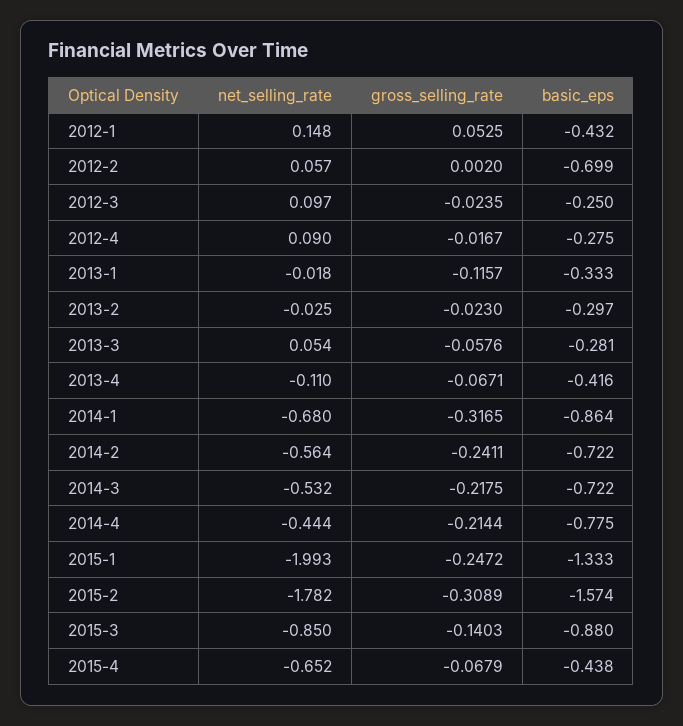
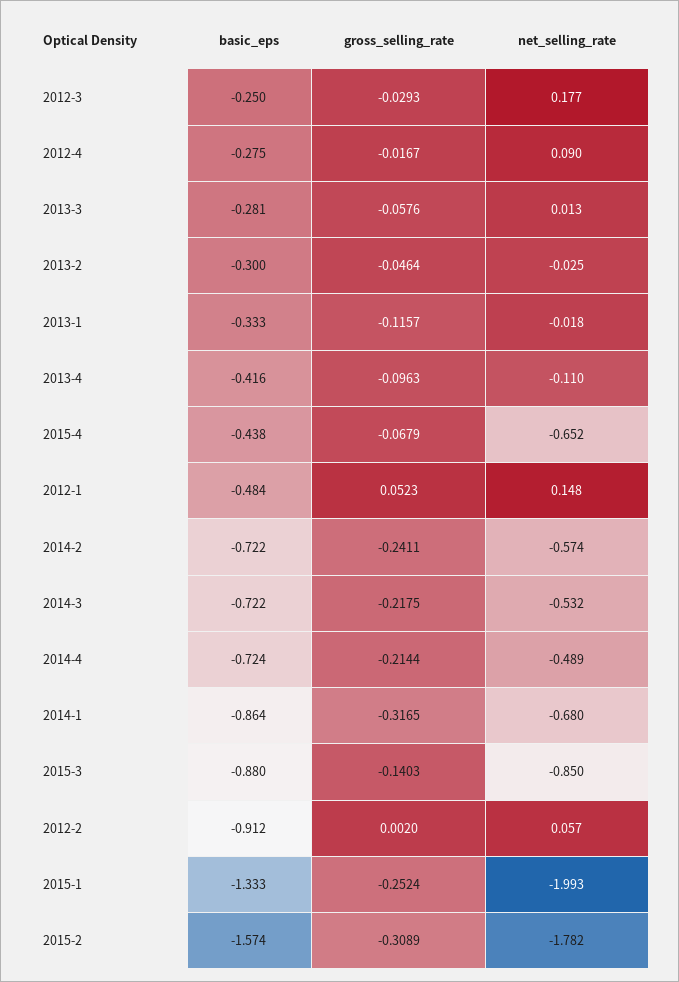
  {
    "net_selling_rate": {
      "2012-1": 0.148,
      "2012-2": 0.057,
-     "2012-3": 0.097,
+     "2012-3": 0.177,
      "2012-4": 0.09,
      "2013-1": -0.018,
      "2013-2": -0.025,
-     "2013-3": 0.054,
+     "2013-3": 0.013,
      "2013-4": -0.11,
      "2014-1": -0.68,
-     "2014-2": -0.564,
+     "2014-2": -0.574,
      "2014-3": -0.532,
-     "2014-4": -0.444,
+     "2014-4": -0.489,
      "2015-1": -1.993,
      "2015-2": -1.782,
      "2015-3": -0.85,
      "2015-4": -0.652
    },
    "gross_selling_rate": {
-     "2012-1": 0.0525,
+     "2012-1": 0.0523,
      "2012-2": 0.002,
-     "2012-3": -0.0235,
+     "2012-3": -0.0293,
      "2012-4": -0.0167,
      "2013-1": -0.1157,
-     "2013-2": -0.023,
+     "2013-2": -0.0464,
      "2013-3": -0.0576,
-     "2013-4": -0.0671,
+     "2013-4": -0.0963,
      "2014-1": -0.3165,
      "2014-2": -0.2411,
      "2014-3": -0.2175,
      "2014-4": -0.2144,
-     "2015-1": -0.2472,
+     "2015-1": -0.2524,
      "2015-2": -0.3089,
      "2015-3": -0.1403,
      "2015-4": -0.0679
    },
    "basic_eps": {
-     "2012-1": -0.432,
+     "2012-1": -0.484,
-     "2012-2": -0.699,
+     "2012-2": -0.912,
      "2012-3": -0.25,
      "2012-4": -0.275,
      "2013-1": -0.333,
-     "2013-2": -0.297,
+     "2013-2": -0.3,
      "2013-3": -0.281,
      "2013-4": -0.416,
      "2014-1": -0.864,
      "2014-2": -0.722,
      "2014-3": -0.722,
-     "2014-4": -0.775,
+     "2014-4": -0.724,
      "2015-1": -1.333,
      "2015-2": -1.574,
      "2015-3": -0.88,
      "2015-4": -0.438
    }
  }

